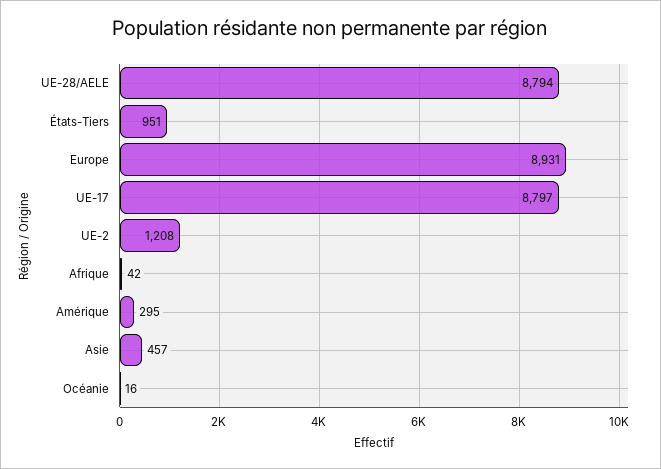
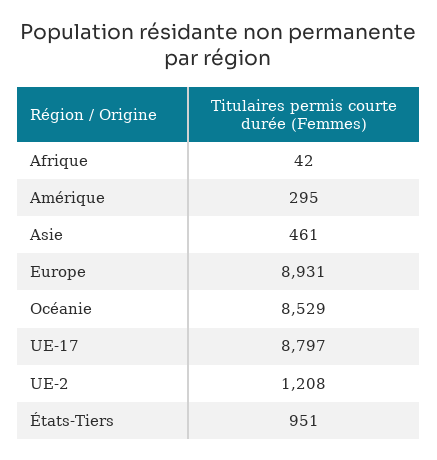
  {
-   "UE-28/AELE": 8794,
    "États-Tiers": 951,
    "Europe": 8931,
    "UE-17": 8797,
    "UE-2": 1208,
    "Afrique": 42,
    "Amérique": 295,
-   "Asie": 457,
+   "Asie": 461,
-   "Océanie": 16
+   "Océanie": 8529
  }

